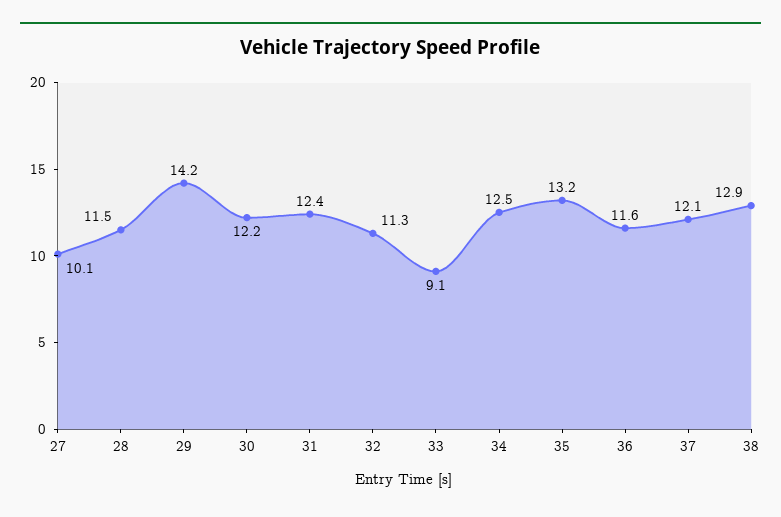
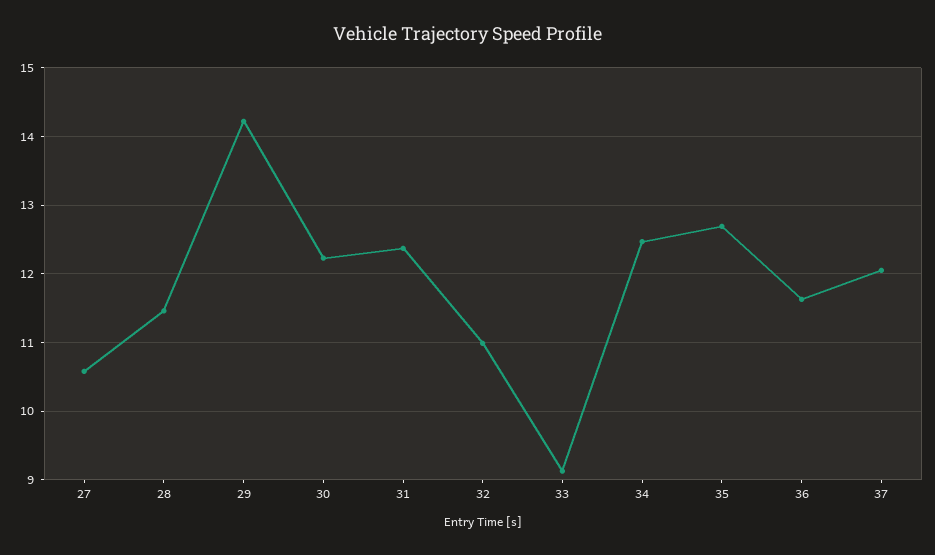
  {
-   "27": 10.1,
+   "27": 10.6,
    "28": 11.5,
    "29": 14.2,
    "30": 12.2,
    "31": 12.4,
-   "32": 11.3,
+   "32": 11,
    "33": 9.1,
    "34": 12.5,
-   "35": 13.2,
+   "35": 12.7,
    "36": 11.6,
-   "37": 12.1,
+   "37": 12.1
-   "38": 12.9
  }

